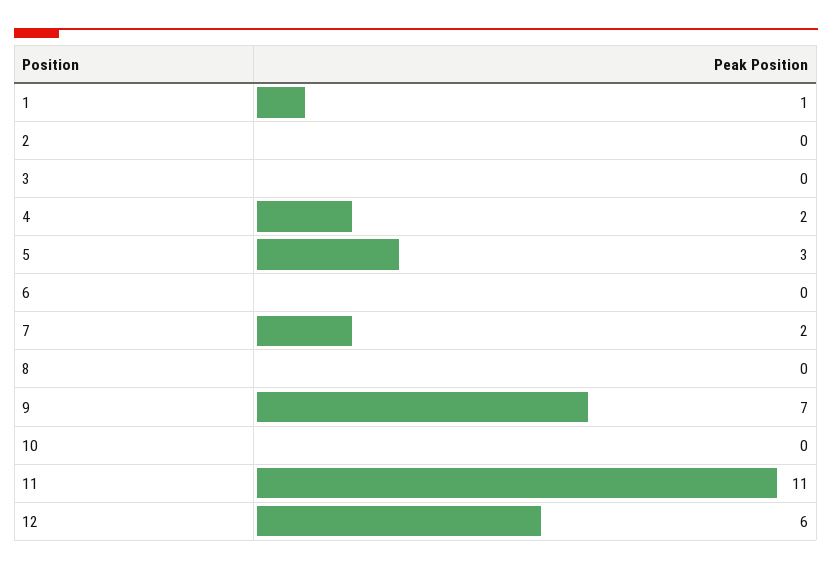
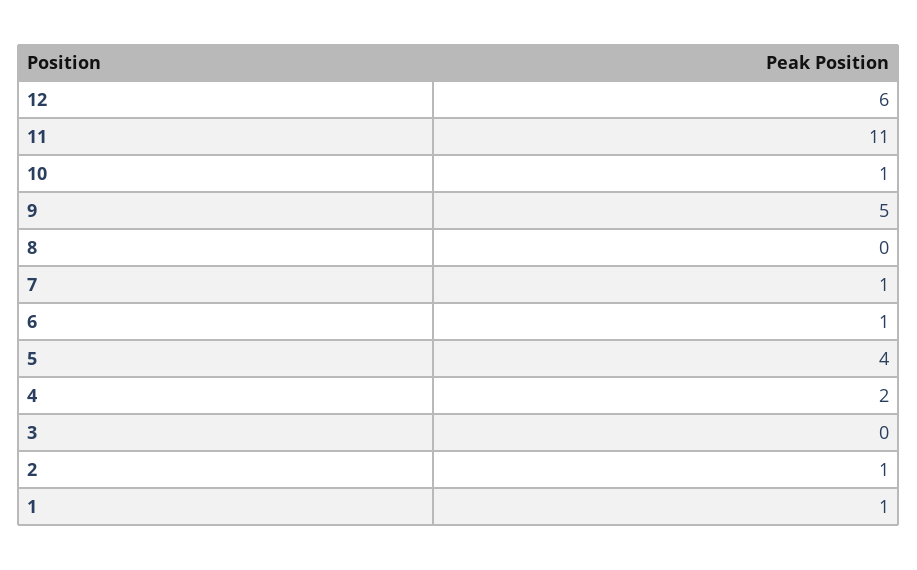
  {
    "1": 1,
-   "2": 0,
+   "2": 1,
    "3": 0,
    "4": 2,
-   "5": 3,
+   "5": 4,
-   "6": 0,
+   "6": 1,
-   "7": 2,
+   "7": 1,
    "8": 0,
-   "9": 7,
+   "9": 5,
-   "10": 0,
+   "10": 1,
    "11": 11,
    "12": 6
  }

